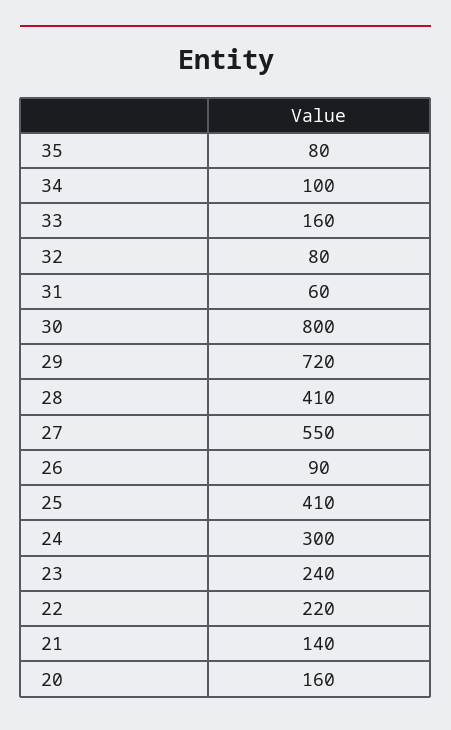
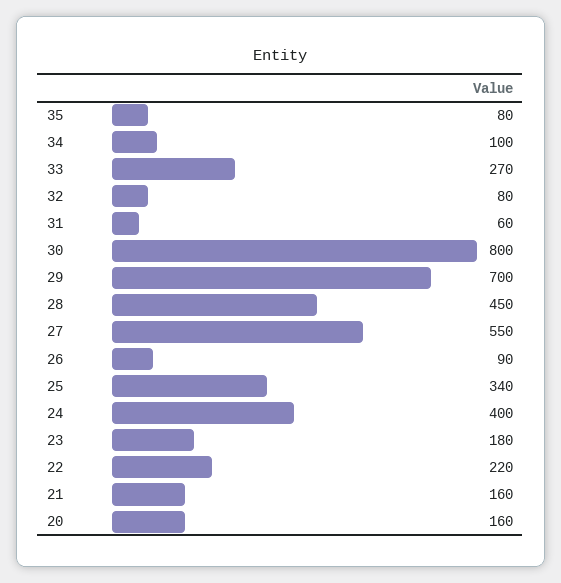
  {
    "35": 80,
    "34": 100,
-   "33": 160,
+   "33": 270,
    "32": 80,
    "31": 60,
    "30": 800,
-   "29": 720,
+   "29": 700,
-   "28": 410,
+   "28": 450,
    "27": 550,
    "26": 90,
-   "25": 410,
+   "25": 340,
-   "24": 300,
+   "24": 400,
-   "23": 240,
+   "23": 180,
    "22": 220,
-   "21": 140,
+   "21": 160,
    "20": 160
  }

